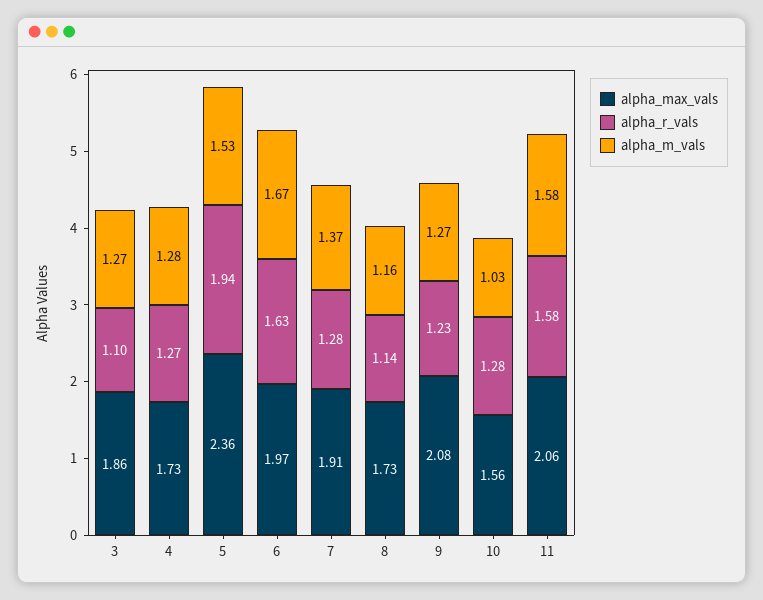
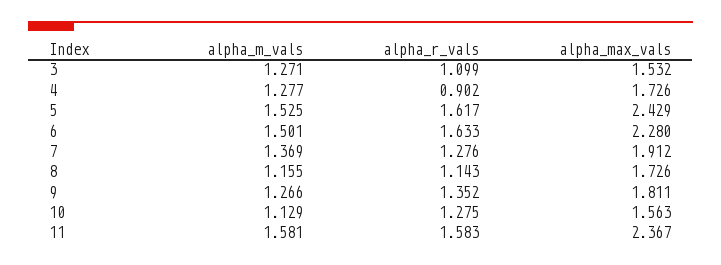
  {
    "alpha_max_vals": {
-     "3": 1.86,
+     "3": 1.532,
      "4": 1.726,
-     "5": 2.36,
+     "5": 2.429,
-     "6": 1.97,
+     "6": 2.28,
      "7": 1.912,
      "8": 1.726,
-     "9": 2.08,
+     "9": 1.811,
      "10": 1.563,
-     "11": 2.06
+     "11": 2.367
    },
    "alpha_r_vals": {
      "3": 1.099,
-     "4": 1.27,
+     "4": 0.902,
-     "5": 1.94,
+     "5": 1.617,
      "6": 1.633,
      "7": 1.276,
      "8": 1.143,
-     "9": 1.23,
+     "9": 1.352,
      "10": 1.275,
      "11": 1.583
    },
    "alpha_m_vals": {
      "3": 1.271,
      "4": 1.277,
      "5": 1.525,
-     "6": 1.67,
+     "6": 1.501,
      "7": 1.369,
      "8": 1.155,
      "9": 1.266,
-     "10": 1.03,
+     "10": 1.129,
      "11": 1.581
    }
  }

